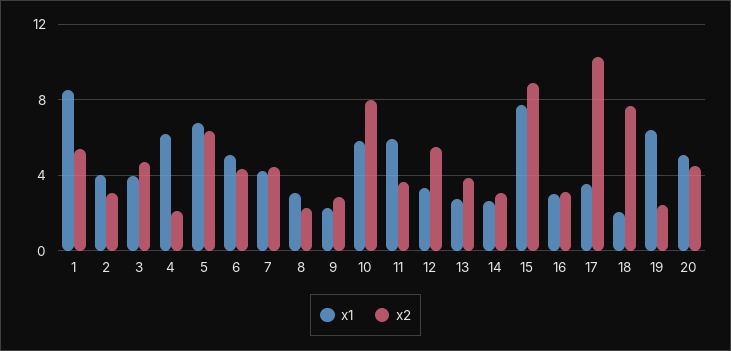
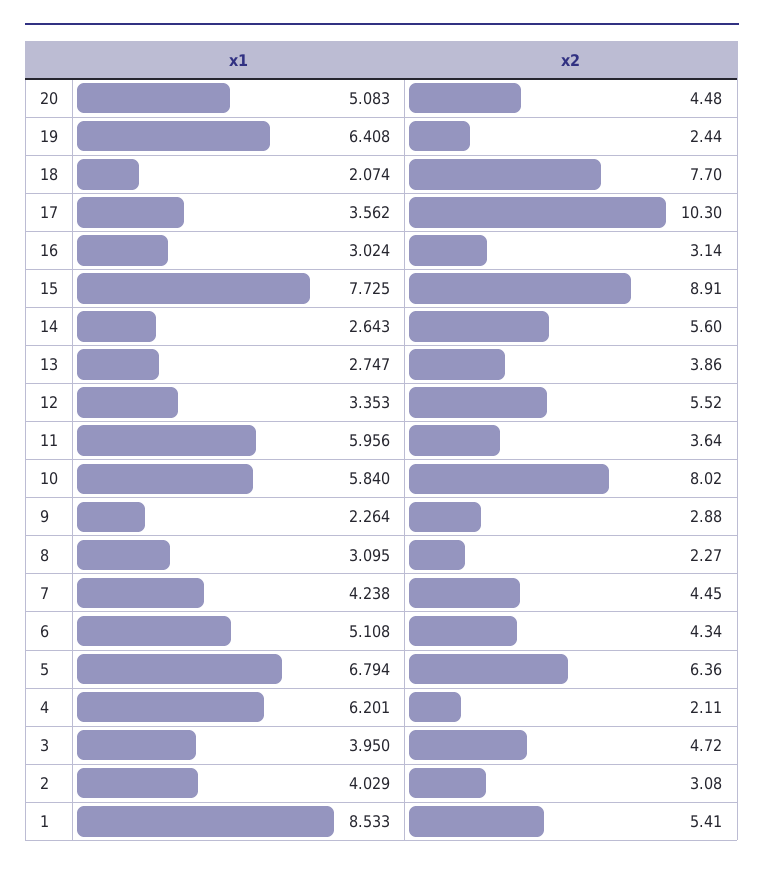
  {
    "x1": {
      "1": 8.533,
      "2": 4.029,
      "3": 3.95,
      "4": 6.201,
      "5": 6.794,
      "6": 5.108,
      "7": 4.238,
      "8": 3.095,
      "9": 2.264,
      "10": 5.84,
      "11": 5.956,
      "12": 3.353,
      "13": 2.747,
      "14": 2.643,
      "15": 7.725,
      "16": 3.024,
      "17": 3.562,
      "18": 2.074,
      "19": 6.408,
      "20": 5.083
    },
    "x2": {
      "1": 5.41,
      "2": 3.08,
      "3": 4.72,
      "4": 2.11,
      "5": 6.36,
      "6": 4.34,
      "7": 4.45,
      "8": 2.27,
      "9": 2.88,
      "10": 8.02,
      "11": 3.64,
      "12": 5.52,
      "13": 3.86,
-     "14": 3,
+     "14": 5.6,
      "15": 8.91,
      "16": 3.14,
      "17": 10.3,
      "18": 7.7,
      "19": 2.44,
      "20": 4.48
    }
  }

